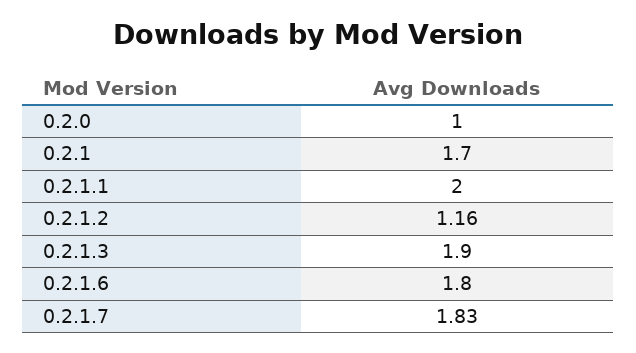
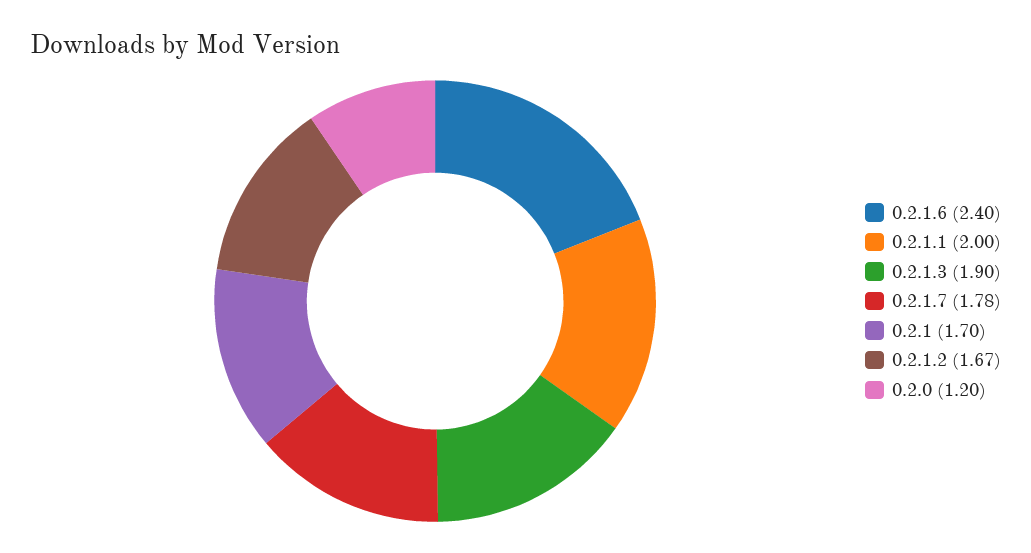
  {
-   "0.2.0": 1,
+   "0.2.0": 1.2,
    "0.2.1": 1.7,
    "0.2.1.1": 2,
-   "0.2.1.2": 1.16,
+   "0.2.1.2": 1.67,
    "0.2.1.3": 1.9,
-   "0.2.1.6": 1.8,
+   "0.2.1.6": 2.4,
-   "0.2.1.7": 1.83
+   "0.2.1.7": 1.78
  }

